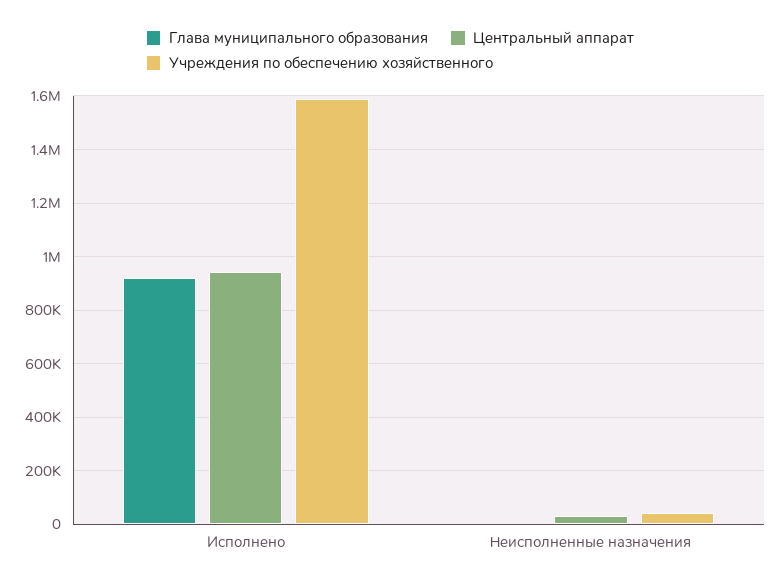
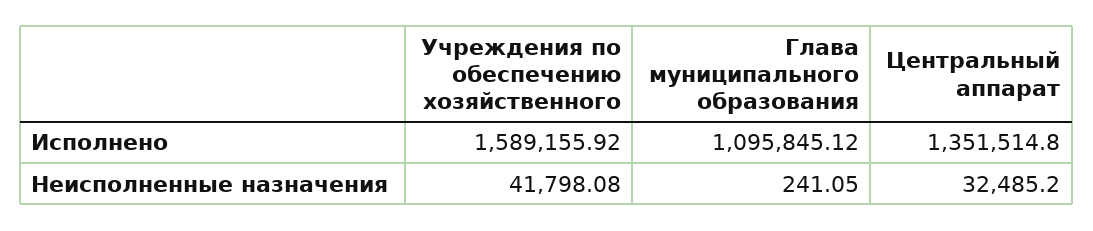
  {
    "Глава муниципального образования": {
-     "Исполнено": 925000,
+     "Исполнено": 1095845.12,
      "Неисполненные назначения": 241.05
    },
    "Центральный аппарат": {
-     "Исполнено": 950000,
+     "Исполнено": 1351514.8,
      "Неисполненные назначения": 32485.2
    },
    "Учреждения по обеспечению хозяйственного": {
      "Исполнено": 1589155.92,
      "Неисполненные назначения": 41798.08
    }
  }

